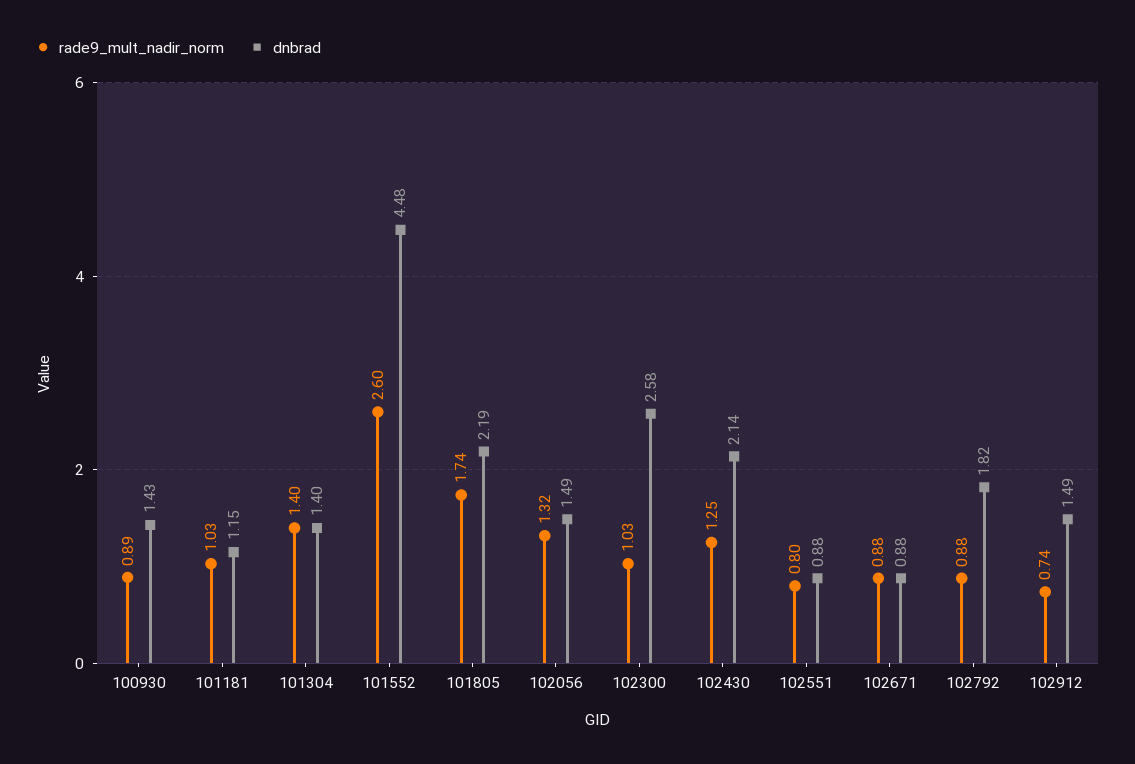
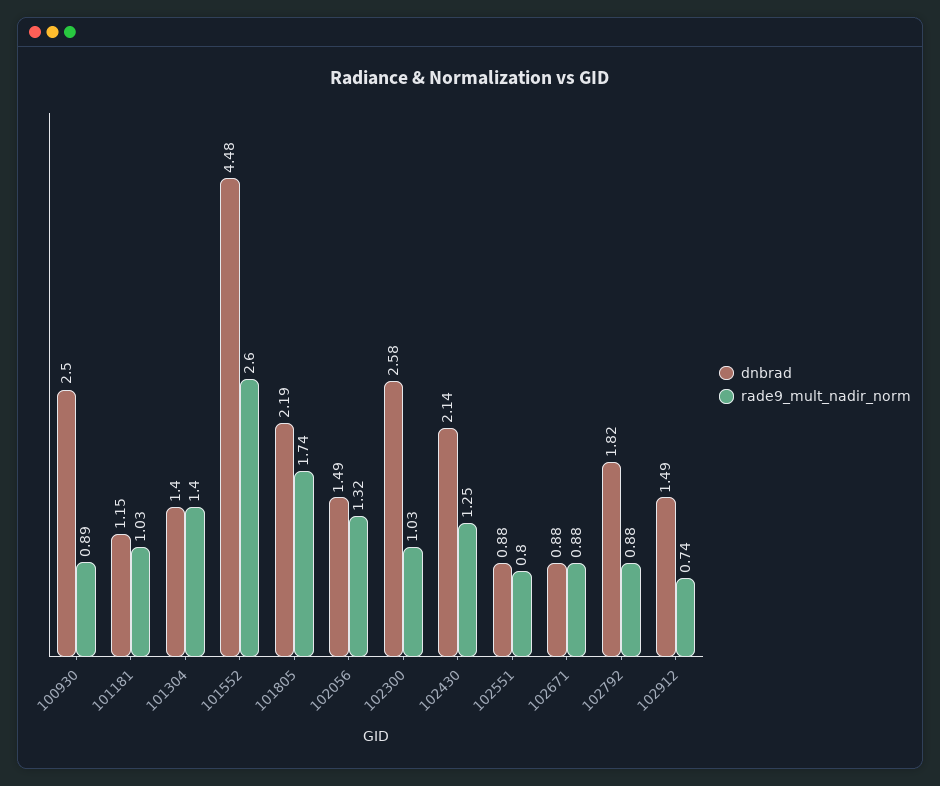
  {
    "rade9_mult_nadir_norm": {
      "100930": 0.89,
      "101181": 1.03,
      "101304": 1.4,
      "101552": 2.6,
      "101805": 1.74,
      "102056": 1.32,
      "102300": 1.03,
      "102430": 1.25,
      "102551": 0.8,
      "102671": 0.88,
      "102792": 0.88,
      "102912": 0.74
    },
    "dnbrad": {
-     "100930": 1.43,
+     "100930": 2.5,
      "101181": 1.15,
      "101304": 1.4,
      "101552": 4.48,
      "101805": 2.19,
      "102056": 1.49,
      "102300": 2.58,
      "102430": 2.14,
      "102551": 0.88,
      "102671": 0.88,
      "102792": 1.82,
      "102912": 1.49
    }
  }

